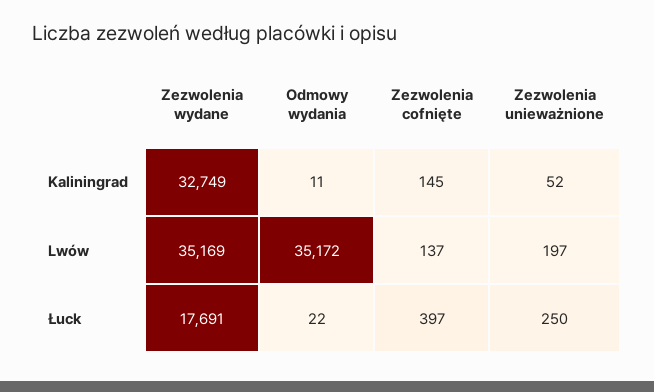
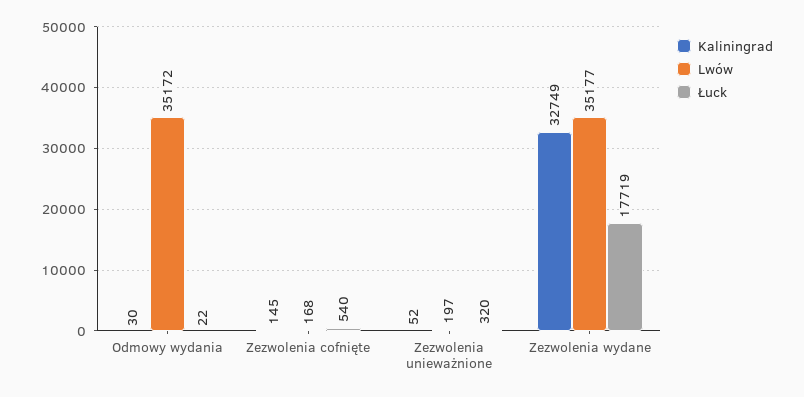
  {
    "Kaliningrad": {
      "Zezwolenia wydane": 32749,
-     "Odmowy wydania": 11,
+     "Odmowy wydania": 30,
      "Zezwolenia cofnięte": 145,
      "Zezwolenia unieważnione": 52
    },
    "Lwów": {
-     "Zezwolenia wydane": 35169,
+     "Zezwolenia wydane": 35177,
      "Odmowy wydania": 35172,
-     "Zezwolenia cofnięte": 137,
+     "Zezwolenia cofnięte": 168,
      "Zezwolenia unieważnione": 197
    },
    "Łuck": {
-     "Zezwolenia wydane": 17691,
+     "Zezwolenia wydane": 17719,
      "Odmowy wydania": 22,
-     "Zezwolenia cofnięte": 397,
+     "Zezwolenia cofnięte": 540,
-     "Zezwolenia unieważnione": 250
+     "Zezwolenia unieważnione": 320
    }
  }

